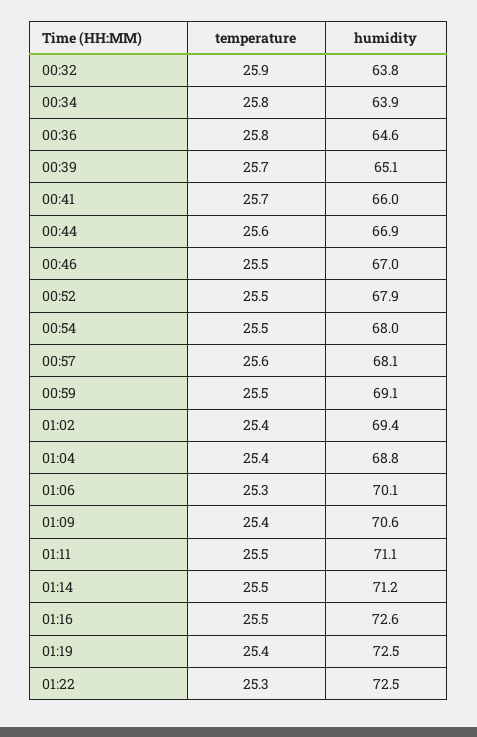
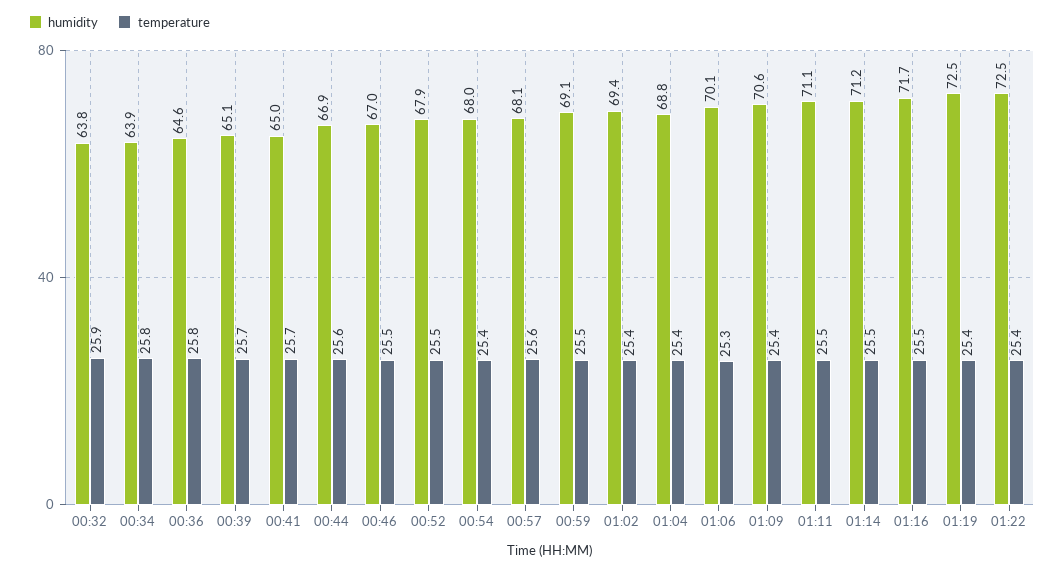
  {
    "temperature": {
      "00:32": 25.9,
      "00:34": 25.8,
      "00:36": 25.8,
      "00:39": 25.7,
      "00:41": 25.7,
      "00:44": 25.6,
      "00:46": 25.5,
      "00:52": 25.5,
-     "00:54": 25.5,
+     "00:54": 25.4,
      "00:57": 25.6,
      "00:59": 25.5,
      "01:02": 25.4,
      "01:04": 25.4,
      "01:06": 25.3,
      "01:09": 25.4,
      "01:11": 25.5,
      "01:14": 25.5,
      "01:16": 25.5,
      "01:19": 25.4,
-     "01:22": 25.3
+     "01:22": 25.4
    },
    "humidity": {
      "00:32": 63.8,
      "00:34": 63.9,
      "00:36": 64.6,
      "00:39": 65.1,
-     "00:41": 66,
+     "00:41": 65,
      "00:44": 66.9,
      "00:46": 67,
      "00:52": 67.9,
      "00:54": 68,
      "00:57": 68.1,
      "00:59": 69.1,
      "01:02": 69.4,
      "01:04": 68.8,
      "01:06": 70.1,
      "01:09": 70.6,
      "01:11": 71.1,
      "01:14": 71.2,
-     "01:16": 72.6,
+     "01:16": 71.7,
      "01:19": 72.5,
      "01:22": 72.5
    }
  }

